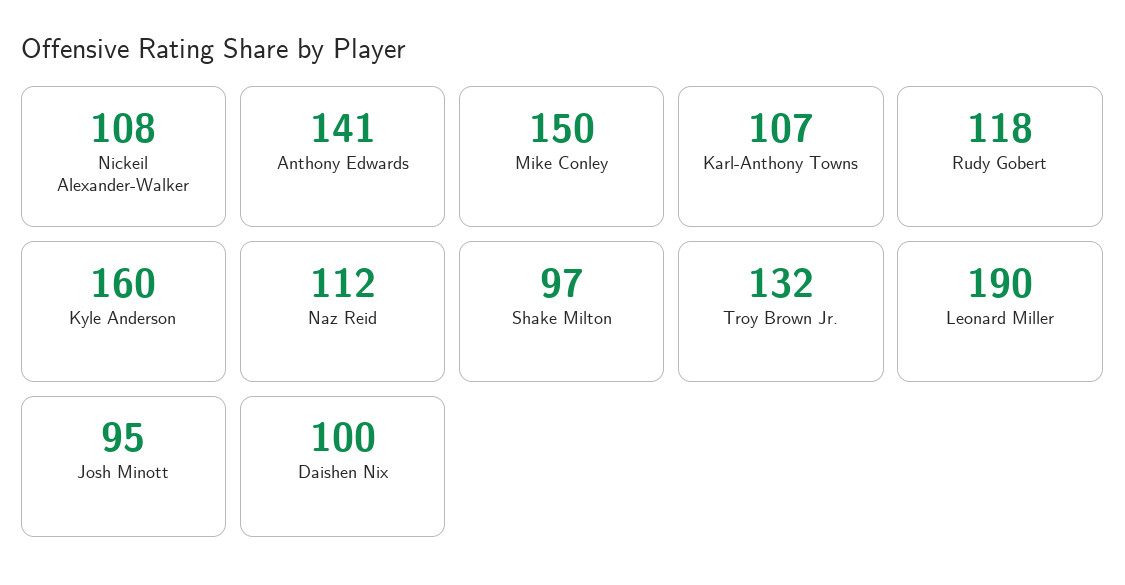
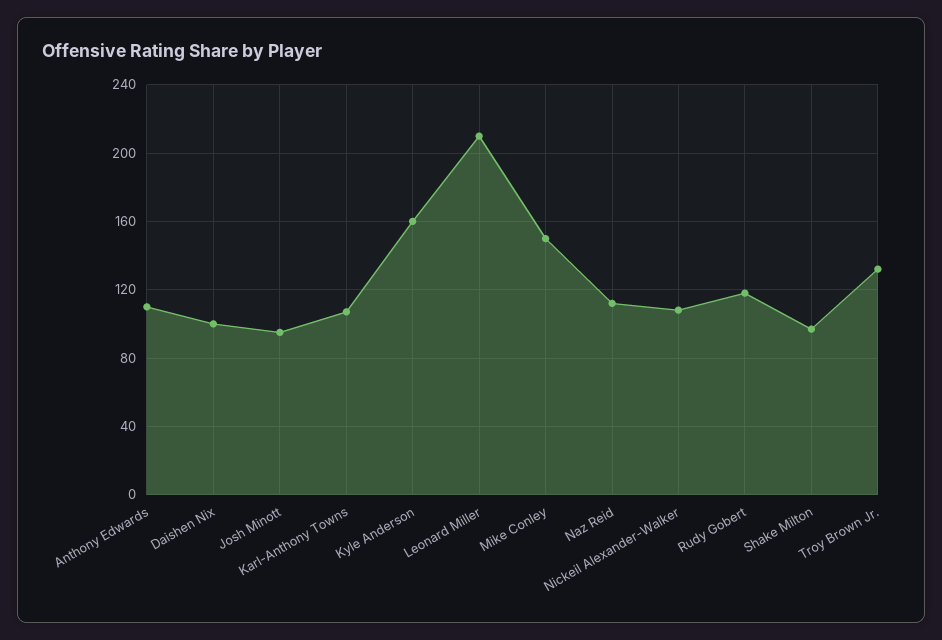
  {
    "Nickeil Alexander-Walker": 108,
-   "Anthony Edwards": 141,
+   "Anthony Edwards": 110,
    "Mike Conley": 150,
    "Karl-Anthony Towns": 107,
    "Rudy Gobert": 118,
    "Kyle Anderson": 160,
    "Naz Reid": 112,
    "Shake Milton": 97,
    "Troy Brown Jr.": 132,
-   "Leonard Miller": 190,
+   "Leonard Miller": 210,
    "Josh Minott": 95,
    "Daishen Nix": 100
  }

